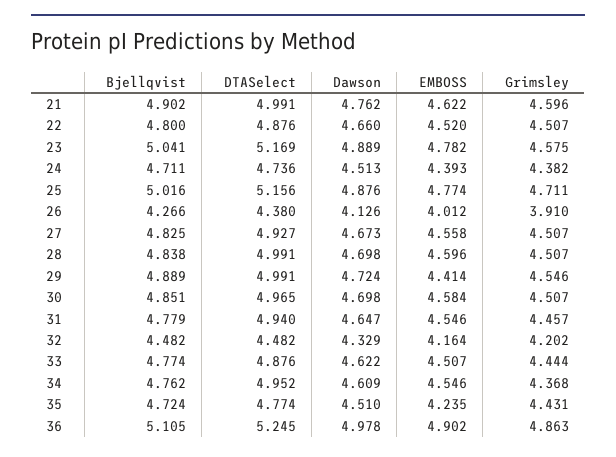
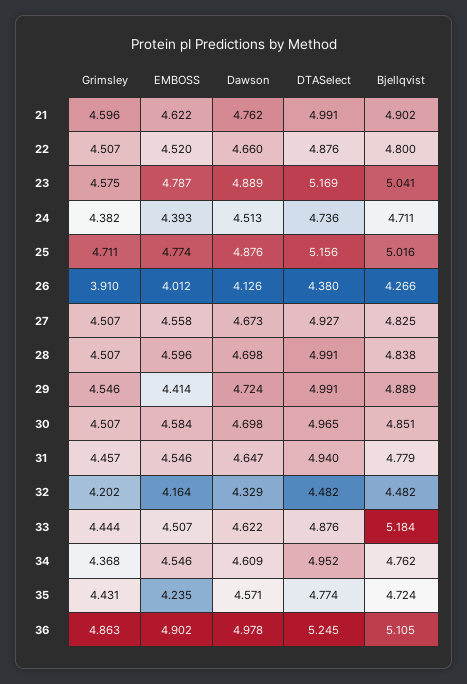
  {
    "Bjellqvist": {
      "21": 4.902,
      "22": 4.8,
      "23": 5.041,
      "24": 4.711,
      "25": 5.016,
      "26": 4.266,
      "27": 4.825,
      "28": 4.838,
      "29": 4.889,
      "30": 4.851,
      "31": 4.779,
      "32": 4.482,
-     "33": 4.774,
+     "33": 5.184,
      "34": 4.762,
      "35": 4.724,
      "36": 5.105
    },
    "DTASelect": {
      "21": 4.991,
      "22": 4.876,
      "23": 5.169,
      "24": 4.736,
      "25": 5.156,
      "26": 4.38,
      "27": 4.927,
      "28": 4.991,
      "29": 4.991,
      "30": 4.965,
      "31": 4.94,
      "32": 4.482,
      "33": 4.876,
      "34": 4.952,
      "35": 4.774,
      "36": 5.245
    },
    "Dawson": {
      "21": 4.762,
      "22": 4.66,
      "23": 4.889,
      "24": 4.513,
      "25": 4.876,
      "26": 4.126,
      "27": 4.673,
      "28": 4.698,
      "29": 4.724,
      "30": 4.698,
      "31": 4.647,
      "32": 4.329,
      "33": 4.622,
      "34": 4.609,
-     "35": 4.51,
+     "35": 4.571,
      "36": 4.978
    },
    "EMBOSS": {
      "21": 4.622,
      "22": 4.52,
-     "23": 4.782,
+     "23": 4.787,
      "24": 4.393,
      "25": 4.774,
      "26": 4.012,
      "27": 4.558,
      "28": 4.596,
      "29": 4.414,
      "30": 4.584,
      "31": 4.546,
      "32": 4.164,
      "33": 4.507,
      "34": 4.546,
      "35": 4.235,
      "36": 4.902
    },
    "Grimsley": {
      "21": 4.596,
      "22": 4.507,
      "23": 4.575,
      "24": 4.382,
      "25": 4.711,
      "26": 3.91,
      "27": 4.507,
      "28": 4.507,
      "29": 4.546,
      "30": 4.507,
      "31": 4.457,
      "32": 4.202,
      "33": 4.444,
      "34": 4.368,
      "35": 4.431,
      "36": 4.863
    }
  }

